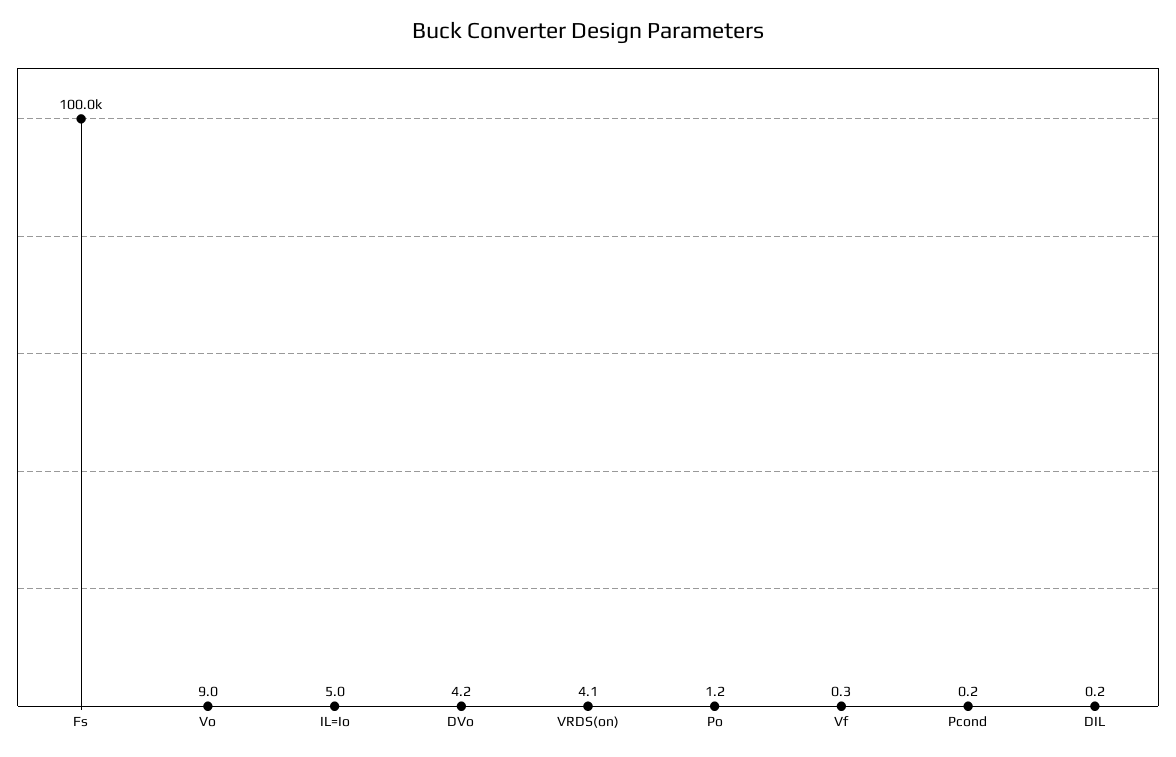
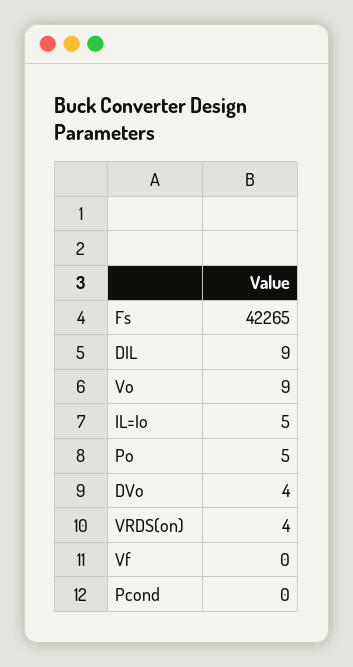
  {
-   "Fs": 100000,
+   "Fs": 42265,
    "Vo": 9,
    "IL=Io": 5,
    "DVo": 4.2,
    "VRDS(on)": 4.1,
-   "Po": 1.2,
+   "Po": 5,
    "Vf": 0.3,
    "Pcond": 0.2,
-   "DIL": 0.2
+   "DIL": 9
  }

